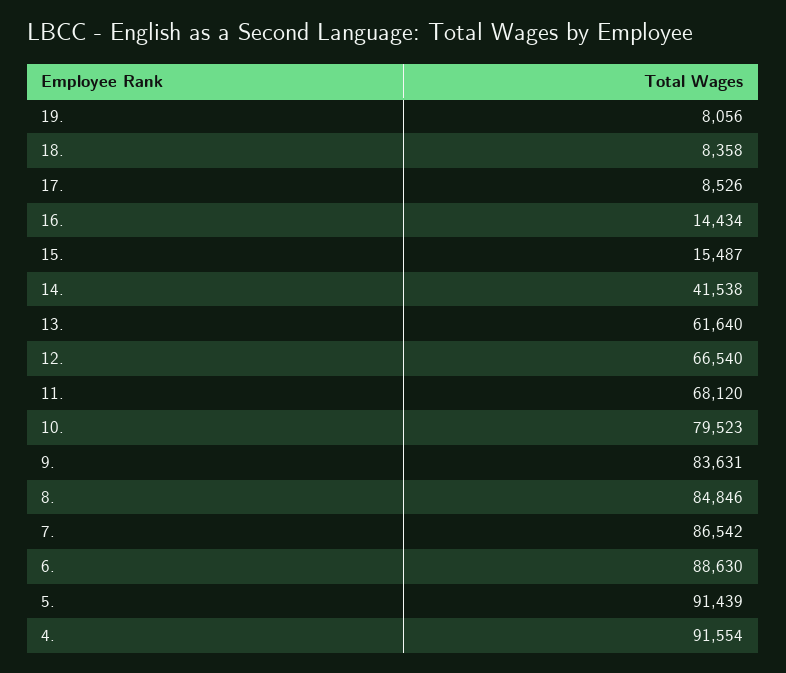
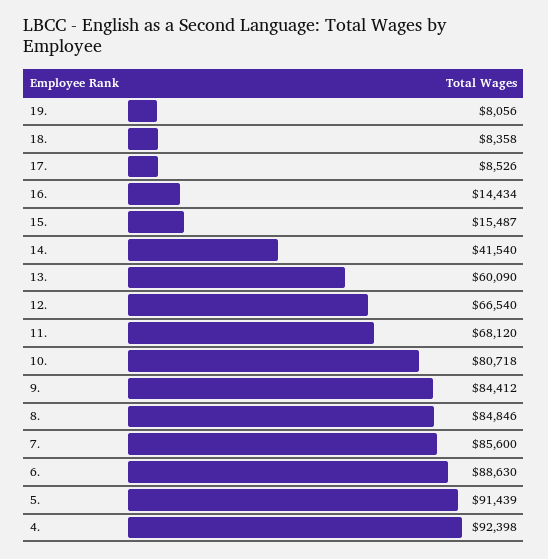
  {
    "19.": 8056,
    "18.": 8358,
    "17.": 8526,
    "16.": 14434,
    "15.": 15487,
-   "14.": 41538,
+   "14.": 41540,
-   "13.": 61640,
+   "13.": 60090,
    "12.": 66540,
    "11.": 68120,
-   "10.": 79523,
+   "10.": 80718,
-   "9.": 83631,
+   "9.": 84412,
    "8.": 84846,
-   "7.": 86542,
+   "7.": 85600,
    "6.": 88630,
    "5.": 91439,
-   "4.": 91554
+   "4.": 92398
  }

